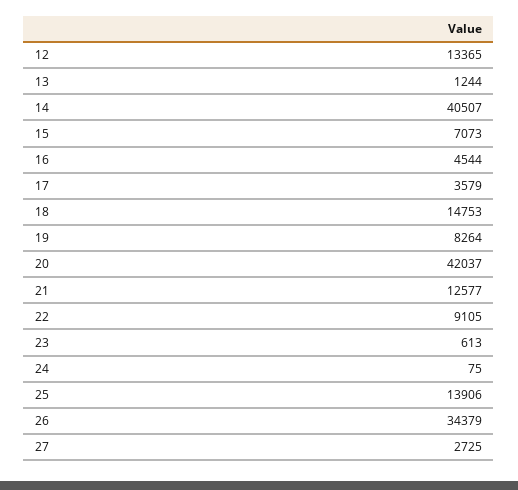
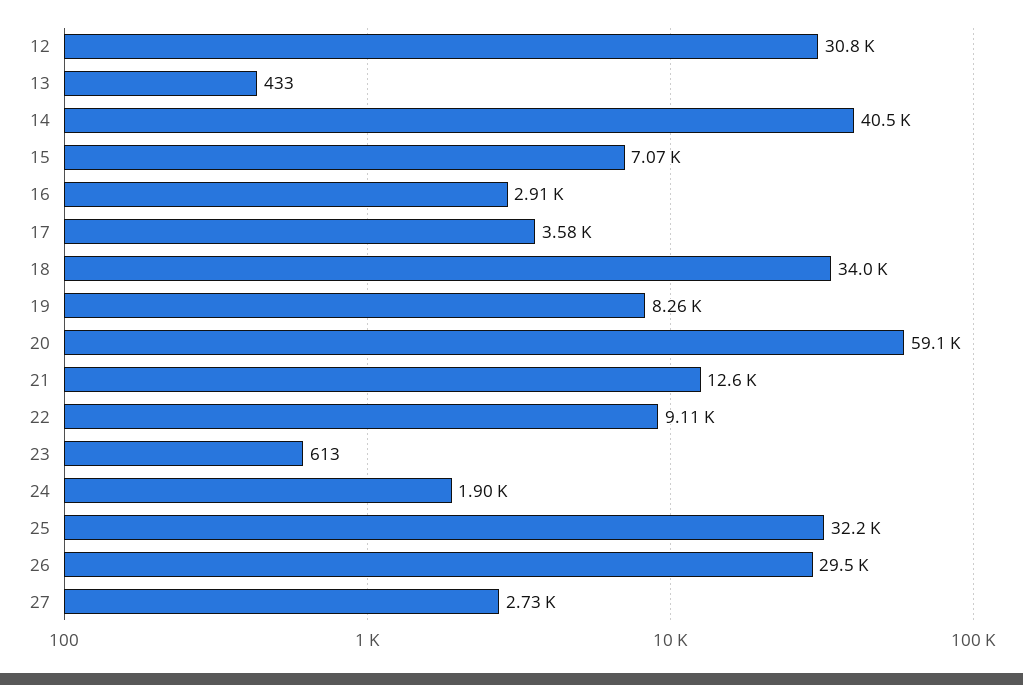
  {
-   "12": 13365,
+   "12": 30800,
-   "13": 1244,
+   "13": 433,
    "14": 40507,
    "15": 7073,
-   "16": 4544,
+   "16": 2910,
    "17": 3579,
-   "18": 14753,
+   "18": 34000,
    "19": 8264,
-   "20": 42037,
+   "20": 59100,
    "21": 12577,
    "22": 9105,
    "23": 613,
-   "24": 75,
+   "24": 1900,
-   "25": 13906,
+   "25": 32200,
-   "26": 34379,
+   "26": 29500,
    "27": 2725
  }

